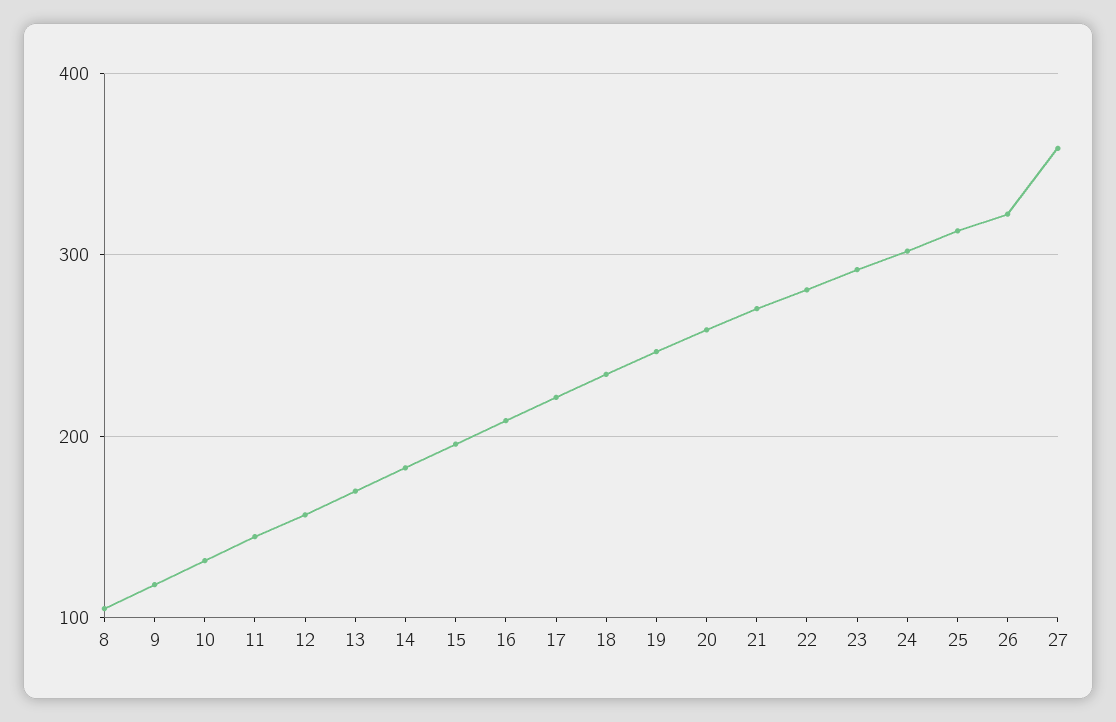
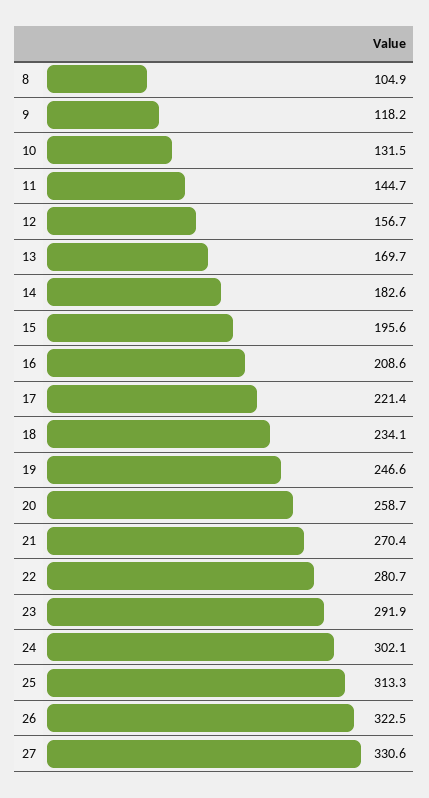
  {
    "8": 104.9,
    "9": 118.2,
    "10": 131.5,
    "11": 144.7,
    "12": 156.7,
    "13": 169.7,
    "14": 182.6,
    "15": 195.6,
    "16": 208.6,
    "17": 221.4,
    "18": 234.1,
    "19": 246.6,
    "20": 258.7,
    "21": 270.4,
    "22": 280.7,
    "23": 291.9,
    "24": 302.1,
    "25": 313.3,
    "26": 322.5,
-   "27": 360
+   "27": 330.6
  }

